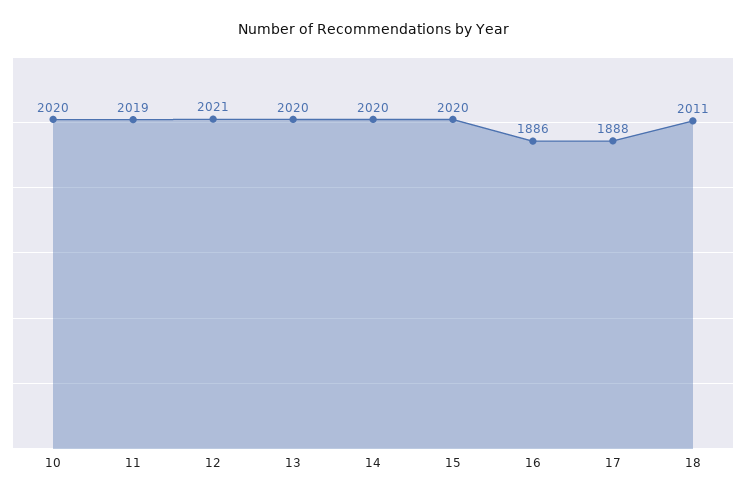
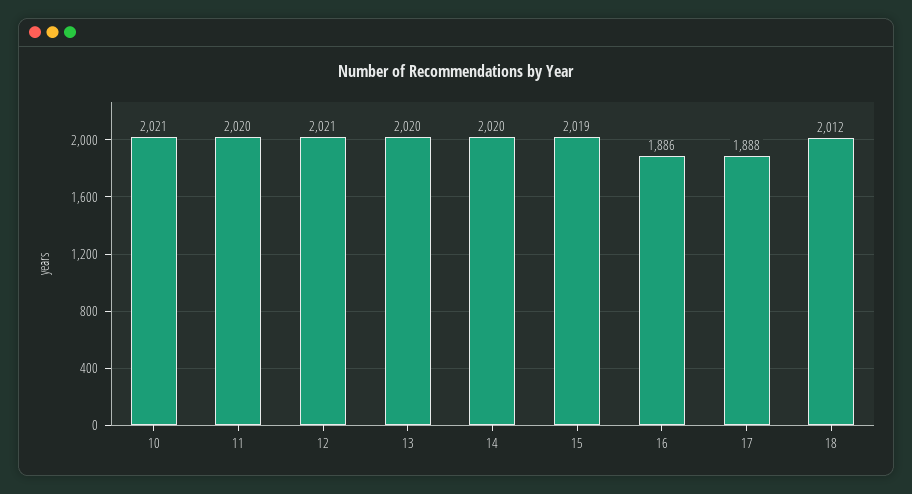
  {
-   "10": 2020,
+   "10": 2021,
-   "11": 2019,
+   "11": 2020,
    "12": 2021,
    "13": 2020,
    "14": 2020,
-   "15": 2020,
+   "15": 2019,
    "16": 1886,
    "17": 1888,
-   "18": 2011
+   "18": 2012
  }

